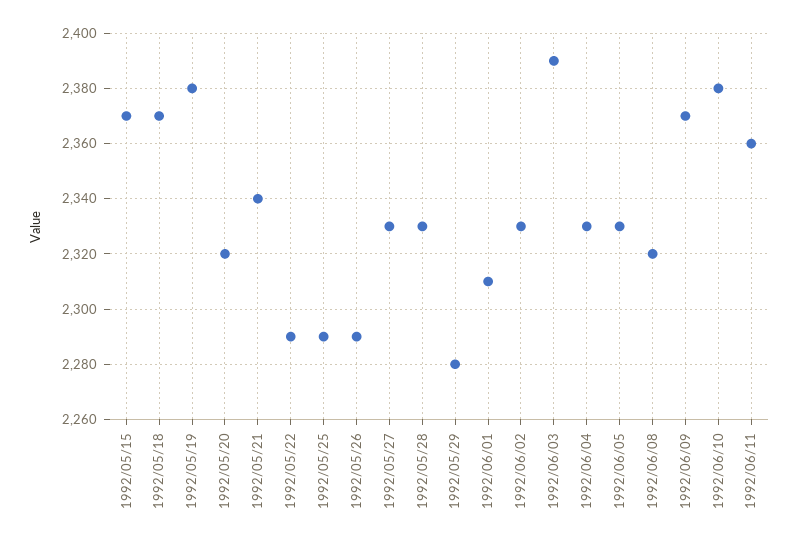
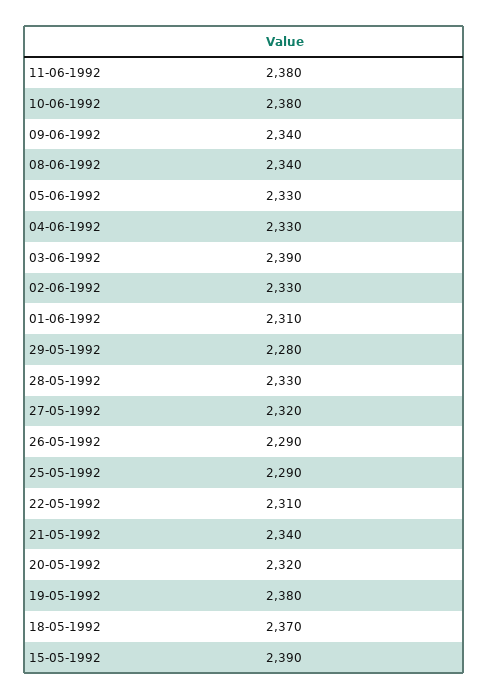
  {
-   "1992/05/15": 2370,
+   "1992/05/15": 2390,
    "1992/05/18": 2370,
    "1992/05/19": 2380,
    "1992/05/20": 2320,
    "1992/05/21": 2340,
-   "1992/05/22": 2290,
+   "1992/05/22": 2310,
    "1992/05/25": 2290,
    "1992/05/26": 2290,
-   "1992/05/27": 2330,
+   "1992/05/27": 2320,
    "1992/05/28": 2330,
    "1992/05/29": 2280,
    "1992/06/01": 2310,
    "1992/06/02": 2330,
    "1992/06/03": 2390,
    "1992/06/04": 2330,
    "1992/06/05": 2330,
-   "1992/06/08": 2320,
+   "1992/06/08": 2340,
-   "1992/06/09": 2370,
+   "1992/06/09": 2340,
    "1992/06/10": 2380,
-   "1992/06/11": 2360
+   "1992/06/11": 2380
  }

